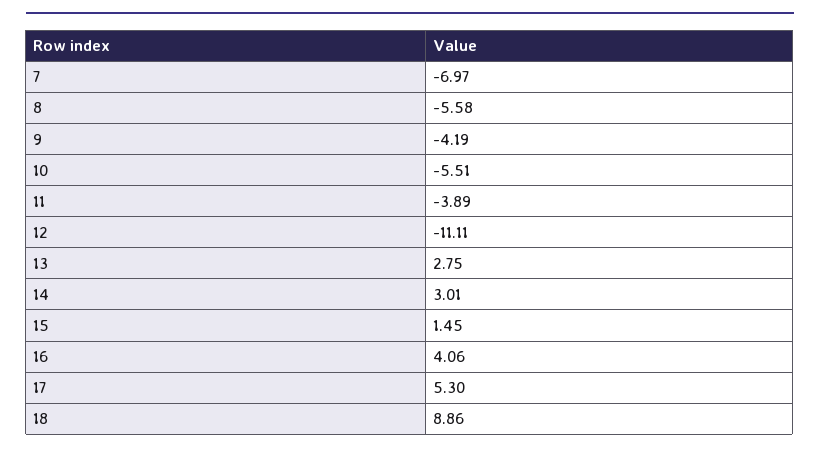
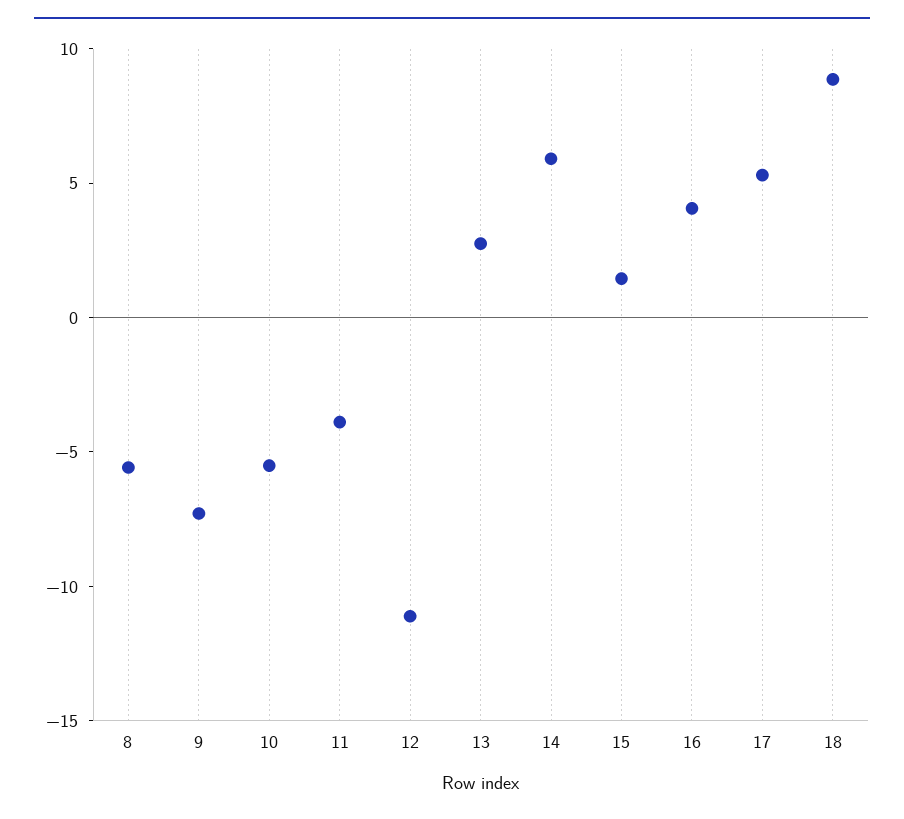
  {
-   "7": -6.97,
    "8": -5.58,
-   "9": -4.19,
+   "9": -7,
    "10": -5.51,
    "11": -3.89,
    "12": -11.11,
    "13": 2.75,
-   "14": 3.01,
+   "14": 6,
    "15": 1.45,
    "16": 4.06,
    "17": 5.3,
    "18": 8.86
  }

